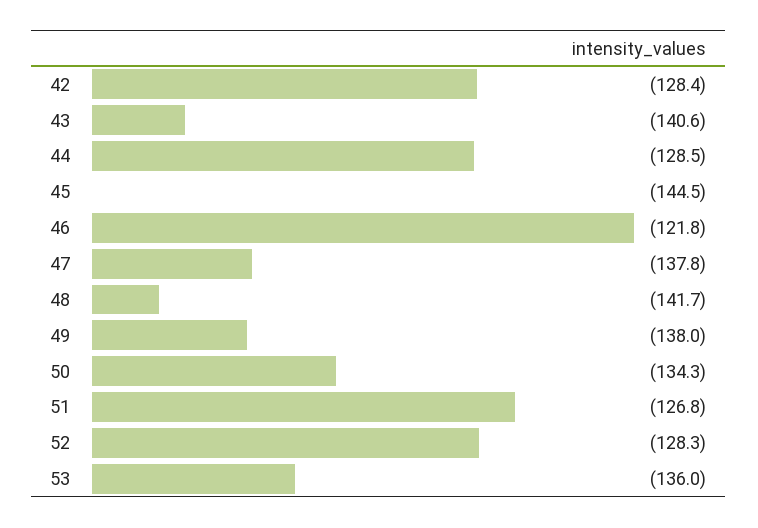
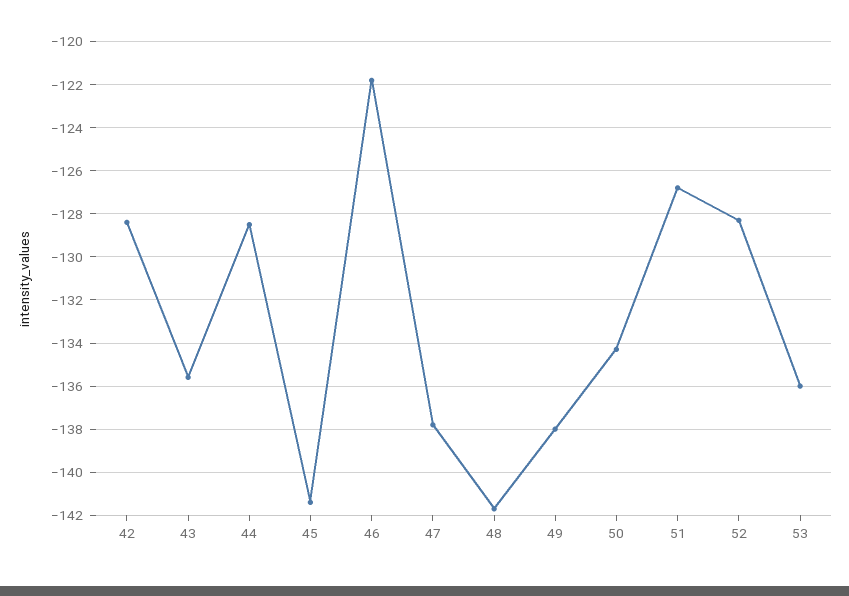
  {
    "42": -128.4,
-   "43": -140.6,
+   "43": -135.5,
    "44": -128.5,
-   "45": -144.5,
+   "45": -141.5,
    "46": -121.8,
    "47": -137.8,
    "48": -141.7,
    "49": -138,
    "50": -134.3,
    "51": -126.8,
    "52": -128.3,
    "53": -136
  }

